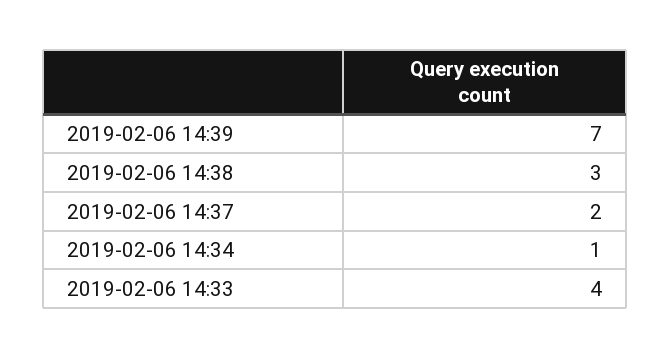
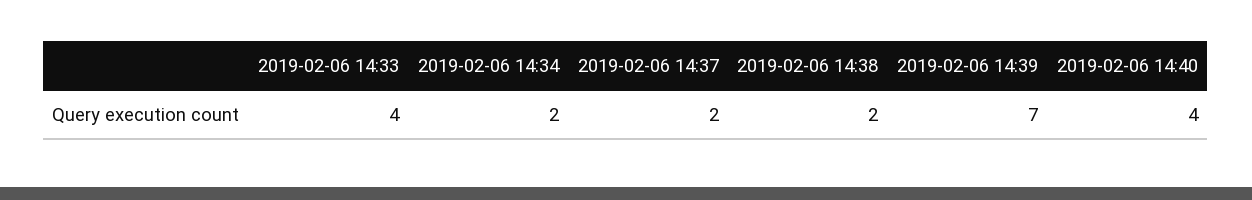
  {
    "2019-02-06 14:39": 7,
-   "2019-02-06 14:38": 3,
+   "2019-02-06 14:38": 2,
    "2019-02-06 14:37": 2,
-   "2019-02-06 14:34": 1,
+   "2019-02-06 14:34": 2,
-   "2019-02-06 14:33": 4
+   "2019-02-06 14:33": 4,
+   "2019-02-06 14:40": 4
  }

